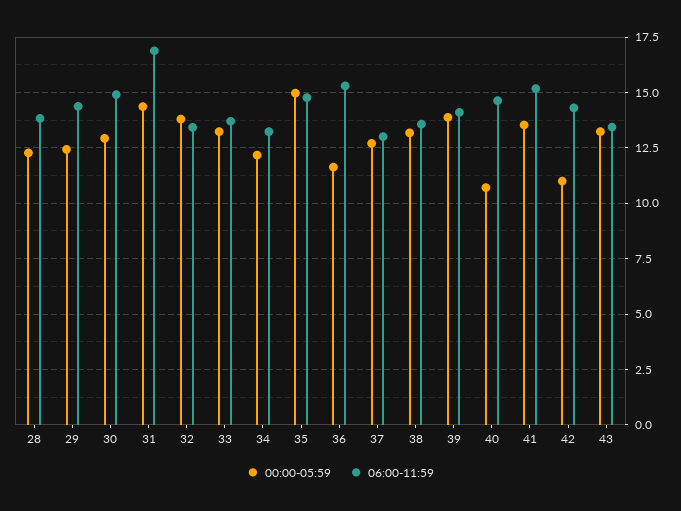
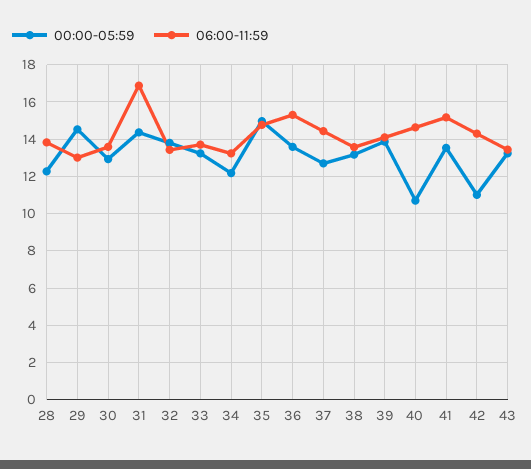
  {
    "00:00-05:59": {
      "28": 12.5,
-     "29": 12.5,
+     "29": 14.5,
      "30": 13,
      "31": 14.5,
      "32": 14,
      "33": 13,
      "34": 12,
      "35": 15,
-     "36": 11.5,
+     "36": 13.5,
      "37": 12.5,
      "38": 13,
      "39": 14,
      "40": 10.5,
      "41": 13.5,
      "42": 11,
      "43": 13
    },
    "06:00-11:59": {
      "28": 14,
-     "29": 14.5,
+     "29": 13,
-     "30": 15,
+     "30": 13.5,
      "31": 17,
      "32": 13.5,
      "33": 13.5,
      "34": 13,
      "35": 15,
      "36": 15.5,
-     "37": 13,
+     "37": 14.5,
      "38": 13.5,
      "39": 14,
      "40": 14.5,
      "41": 15,
      "42": 14.5,
      "43": 13.5
    }
  }

